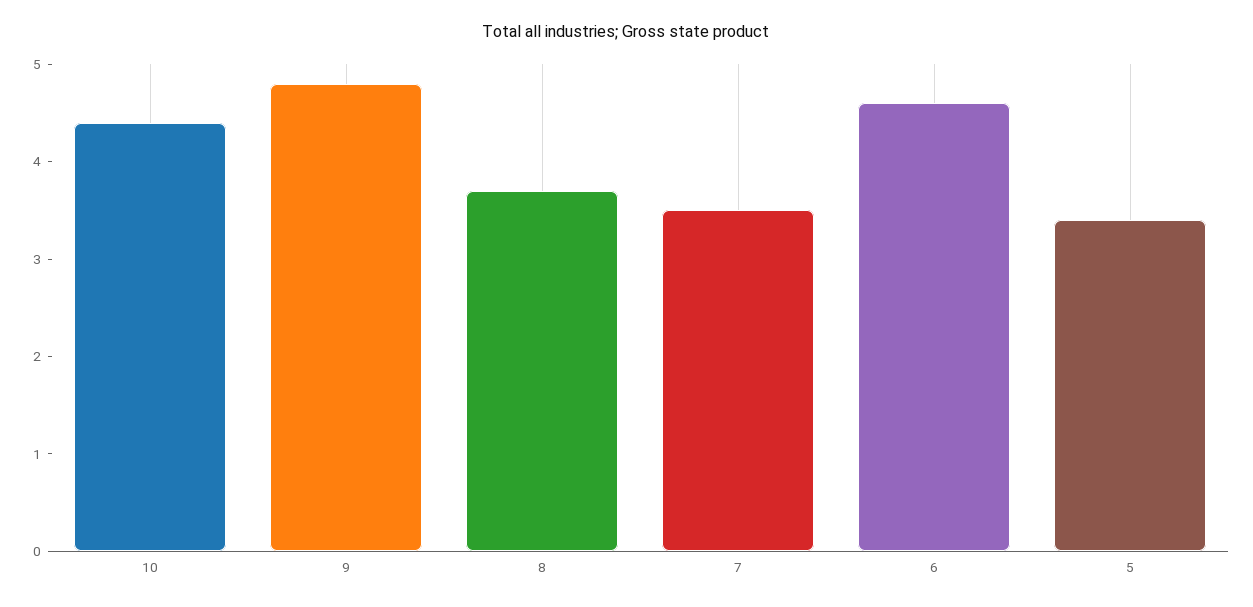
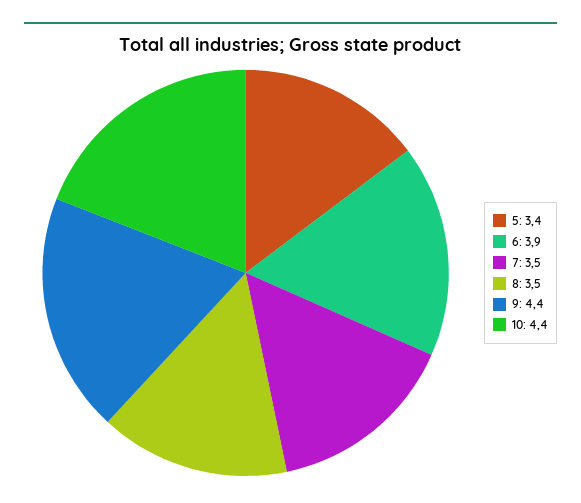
  {
    "10": 4.4,
-   "9": 4.8,
+   "9": 4.4,
-   "8": 3.7,
+   "8": 3.5,
    "7": 3.5,
-   "6": 4.6,
+   "6": 3.9,
    "5": 3.4
  }

